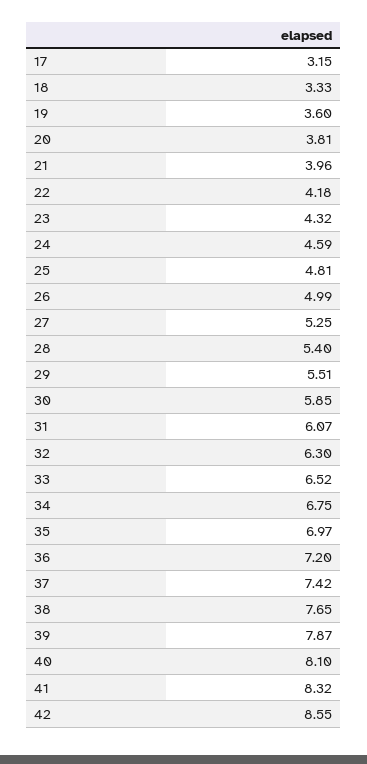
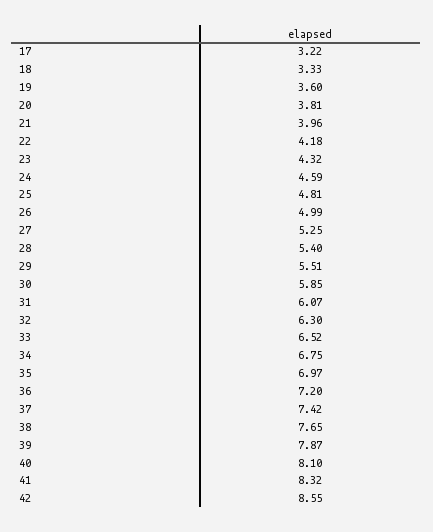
  {
-   "17": 3.15,
+   "17": 3.22,
    "18": 3.33,
    "19": 3.6,
    "20": 3.81,
    "21": 3.96,
    "22": 4.18,
    "23": 4.32,
    "24": 4.59,
    "25": 4.81,
    "26": 4.99,
    "27": 5.25,
    "28": 5.4,
    "29": 5.51,
    "30": 5.85,
    "31": 6.07,
    "32": 6.3,
    "33": 6.52,
    "34": 6.75,
    "35": 6.97,
    "36": 7.2,
    "37": 7.42,
    "38": 7.65,
    "39": 7.87,
    "40": 8.1,
    "41": 8.32,
    "42": 8.55
  }

